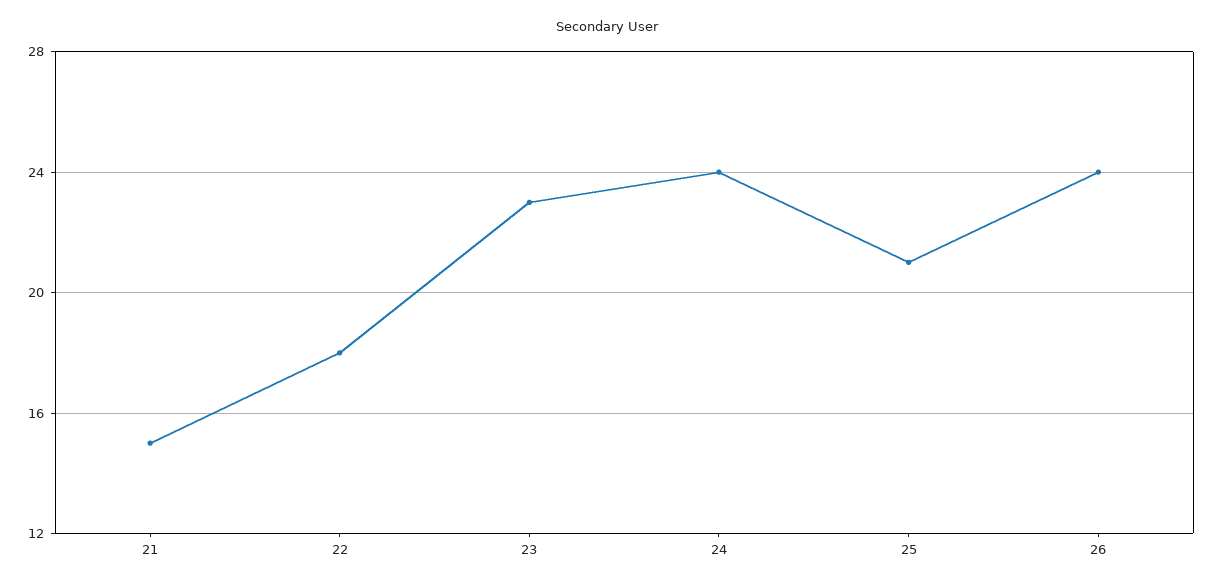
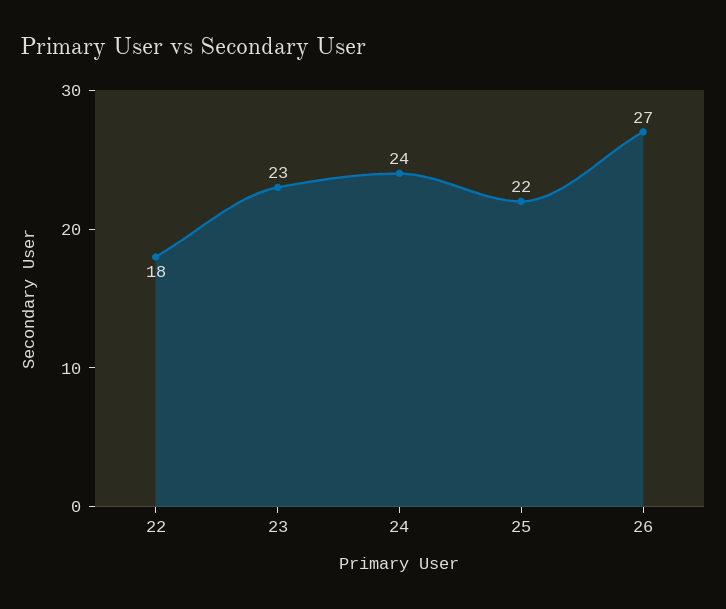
  {
-   "21": 15,
    "22": 18,
    "23": 23,
    "24": 24,
-   "25": 21,
+   "25": 22,
-   "26": 24
+   "26": 27
  }

